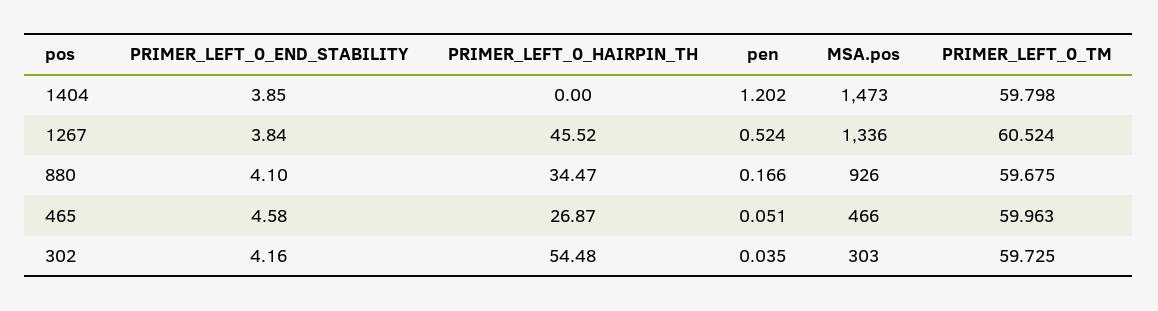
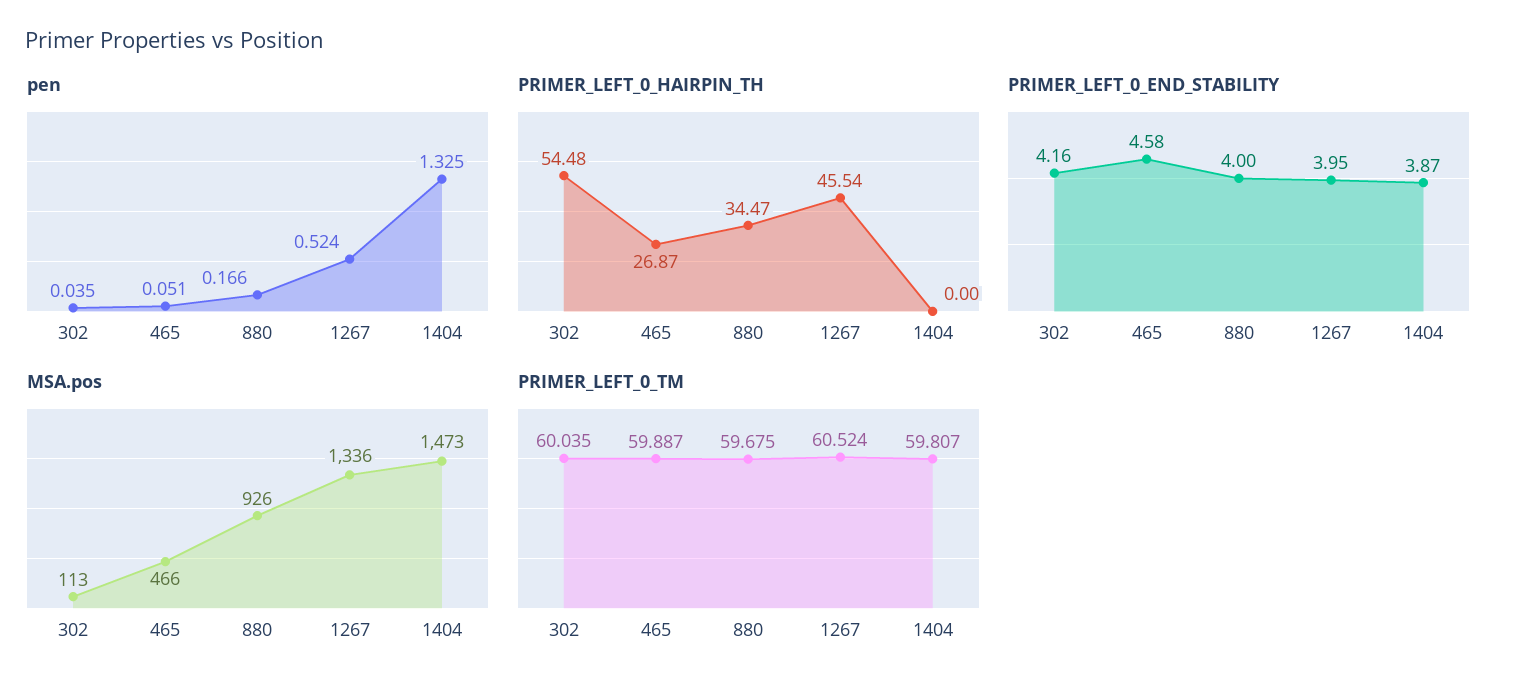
  {
    "PRIMER_LEFT_0_END_STABILITY": {
-     "1404": 3.85,
+     "1404": 3.87,
-     "1267": 3.84,
+     "1267": 3.95,
-     "880": 4.1,
+     "880": 4,
      "465": 4.58,
      "302": 4.16
    },
    "PRIMER_LEFT_0_HAIRPIN_TH": {
      "1404": 0,
-     "1267": 45.52,
+     "1267": 45.54,
      "880": 34.47,
      "465": 26.87,
      "302": 54.48
    },
    "pen": {
-     "1404": 1.202,
+     "1404": 1.325,
      "1267": 0.524,
      "880": 0.166,
      "465": 0.051,
      "302": 0.035
    },
    "MSA.pos": {
      "1404": 1473,
      "1267": 1336,
      "880": 926,
      "465": 466,
-     "302": 303
+     "302": 113
    },
    "PRIMER_LEFT_0_TM": {
-     "1404": 59.798,
+     "1404": 59.807,
      "1267": 60.524,
      "880": 59.675,
-     "465": 59.963,
+     "465": 59.887,
-     "302": 59.725
+     "302": 60.035
    }
  }

